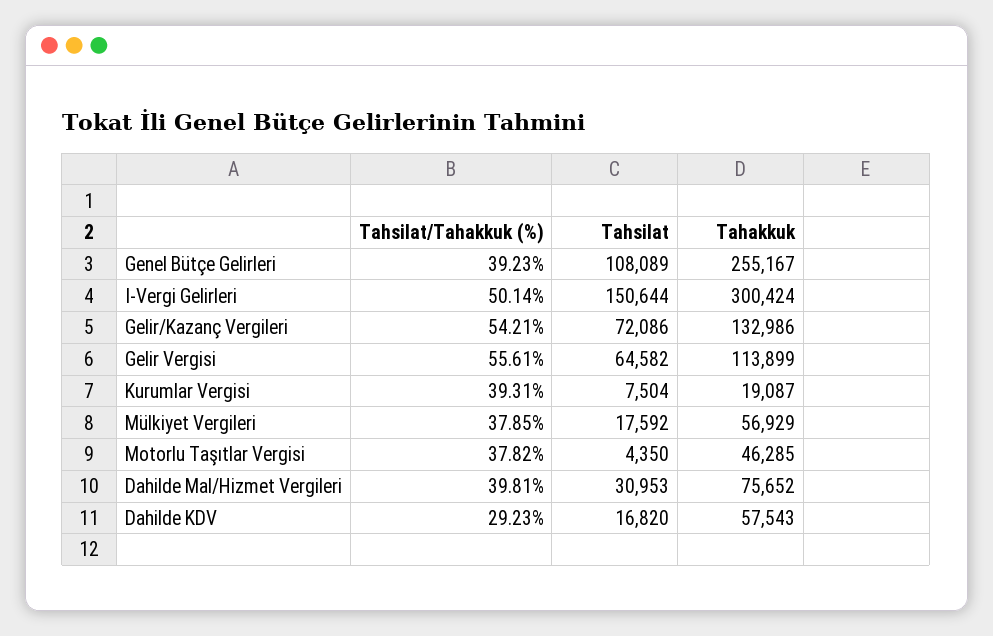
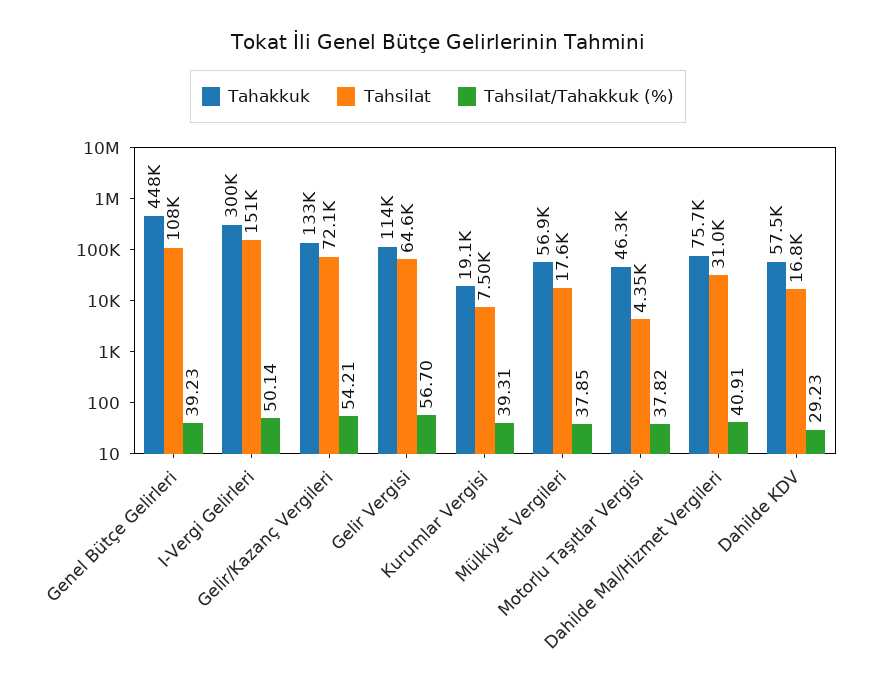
  {
    "Tahsilat/Tahakkuk (%)": {
      "Genel Bütçe Gelirleri": 39.23,
      "I-Vergi Gelirleri": 50.14,
      "Gelir/Kazanç Vergileri": 54.21,
-     "Gelir Vergisi": 55.61,
+     "Gelir Vergisi": 56.7,
      "Kurumlar Vergisi": 39.31,
      "Mülkiyet Vergileri": 37.85,
      "Motorlu Taşıtlar Vergisi": 37.82,
-     "Dahilde Mal/Hizmet Vergileri": 39.81,
+     "Dahilde Mal/Hizmet Vergileri": 40.91,
      "Dahilde KDV": 29.23
    },
    "Tahsilat": {
      "Genel Bütçe Gelirleri": 108089,
      "I-Vergi Gelirleri": 150644,
      "Gelir/Kazanç Vergileri": 72086,
      "Gelir Vergisi": 64582,
      "Kurumlar Vergisi": 7504,
      "Mülkiyet Vergileri": 17592,
      "Motorlu Taşıtlar Vergisi": 4350,
      "Dahilde Mal/Hizmet Vergileri": 30953,
      "Dahilde KDV": 16820
    },
    "Tahakkuk": {
-     "Genel Bütçe Gelirleri": 255167,
+     "Genel Bütçe Gelirleri": 448000,
      "I-Vergi Gelirleri": 300424,
      "Gelir/Kazanç Vergileri": 132986,
      "Gelir Vergisi": 113899,
      "Kurumlar Vergisi": 19087,
      "Mülkiyet Vergileri": 56929,
      "Motorlu Taşıtlar Vergisi": 46285,
      "Dahilde Mal/Hizmet Vergileri": 75652,
      "Dahilde KDV": 57543
    }
  }

